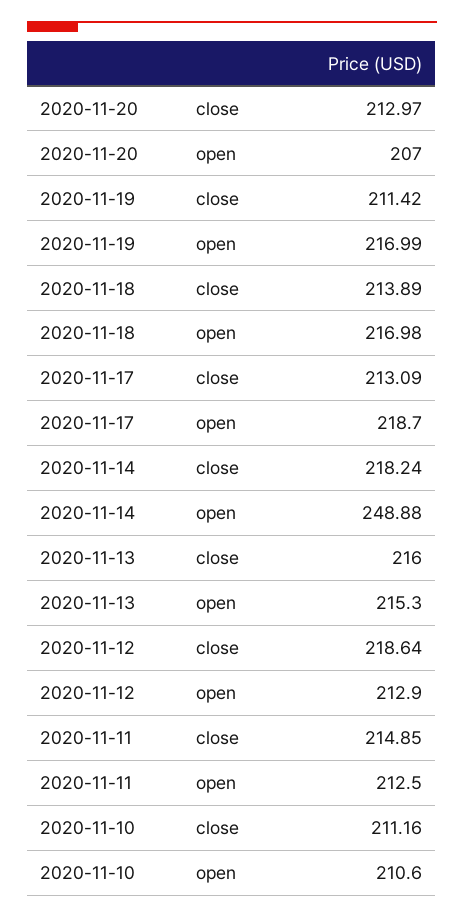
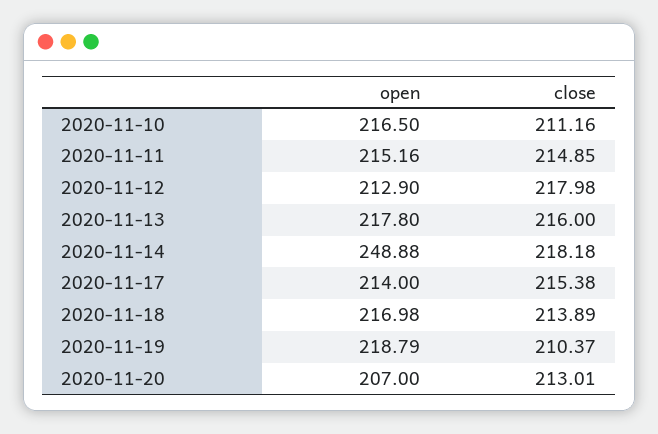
  {
    "2020-11-20": {
-     "close": 212.97,
+     "close": 213.01,
      "open": 207
    },
    "2020-11-19": {
-     "close": 211.42,
+     "close": 210.37,
-     "open": 216.99
+     "open": 218.79
    },
    "2020-11-18": {
      "close": 213.89,
      "open": 216.98
    },
    "2020-11-17": {
-     "close": 213.09,
+     "close": 215.38,
-     "open": 218.7
+     "open": 214
    },
    "2020-11-14": {
-     "close": 218.24,
+     "close": 218.18,
      "open": 248.88
    },
    "2020-11-13": {
      "close": 216,
-     "open": 215.3
+     "open": 217.8
    },
    "2020-11-12": {
-     "close": 218.64,
+     "close": 217.98,
      "open": 212.9
    },
    "2020-11-11": {
      "close": 214.85,
-     "open": 212.5
+     "open": 215.16
    },
    "2020-11-10": {
      "close": 211.16,
-     "open": 210.6
+     "open": 216.5
    }
  }

